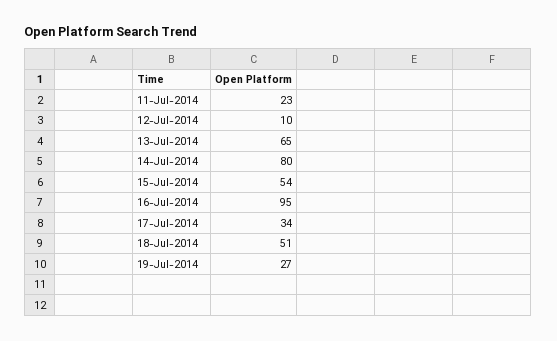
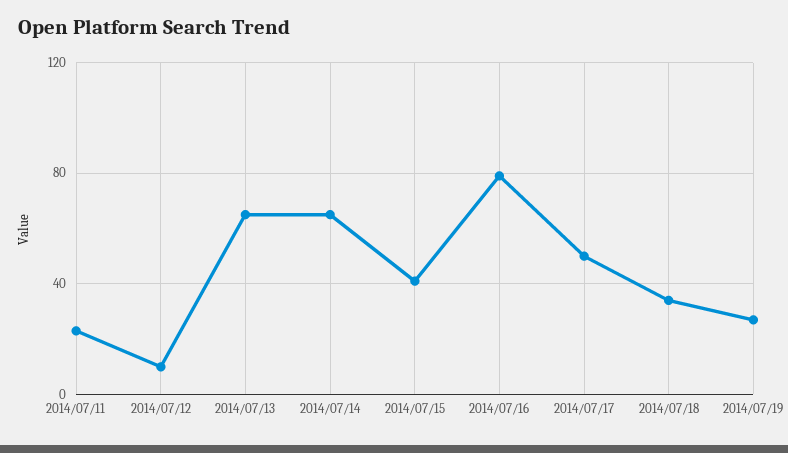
  {
    "11-Jul-2014": 23,
    "12-Jul-2014": 10,
    "13-Jul-2014": 65,
-   "14-Jul-2014": 80,
+   "14-Jul-2014": 65,
-   "15-Jul-2014": 54,
+   "15-Jul-2014": 40,
-   "16-Jul-2014": 95,
+   "16-Jul-2014": 80,
-   "17-Jul-2014": 34,
+   "17-Jul-2014": 50,
-   "18-Jul-2014": 51,
+   "18-Jul-2014": 35,
    "19-Jul-2014": 27
  }

